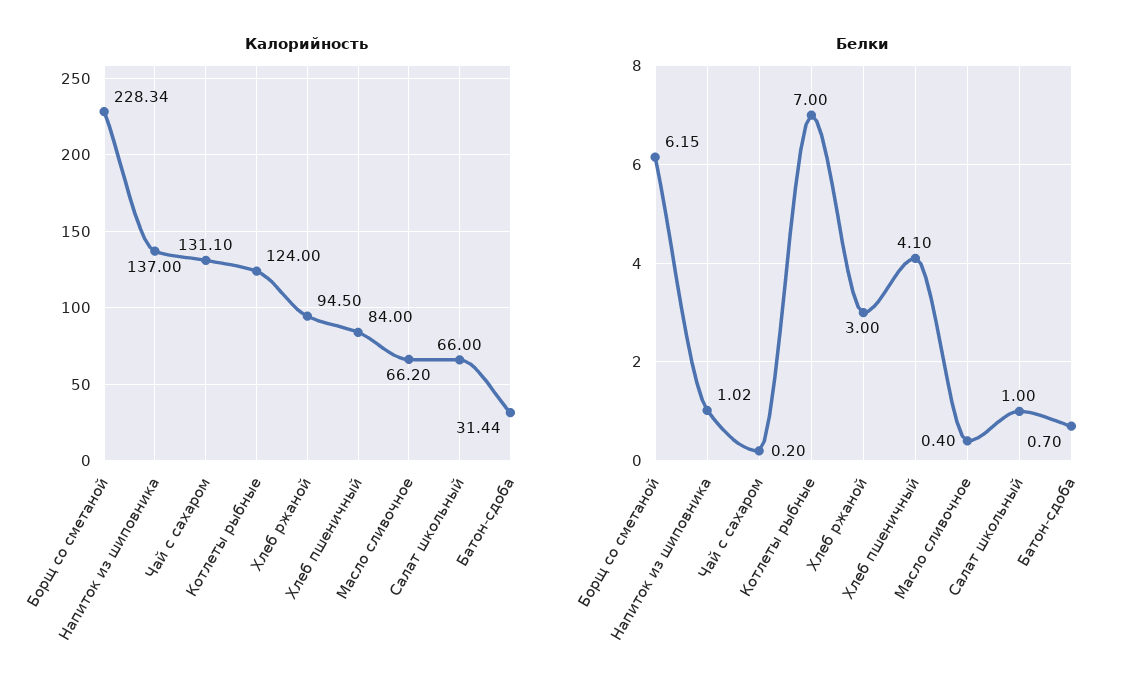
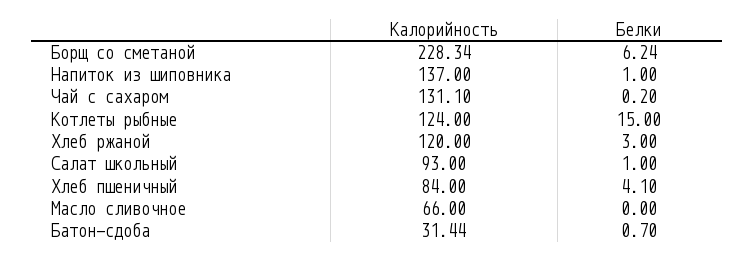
  {
    "Калорийность": {
      "Борщ со сметаной": 228.34,
      "Напиток из шиповника": 137,
      "Чай с сахаром": 131.1,
      "Котлеты рыбные": 124,
-     "Хлеб ржаной": 94.5,
+     "Хлеб ржаной": 120,
      "Хлеб пшеничный": 84,
-     "Масло сливочное": 66.2,
+     "Масло сливочное": 66,
-     "Салат школьный": 66,
+     "Салат школьный": 93,
      "Батон-сдоба": 31.44
    },
    "Белки": {
-     "Борщ со сметаной": 6.15,
+     "Борщ со сметаной": 6.24,
-     "Напиток из шиповника": 1.02,
+     "Напиток из шиповника": 1,
      "Чай с сахаром": 0.2,
-     "Котлеты рыбные": 7,
+     "Котлеты рыбные": 15,
      "Хлеб ржаной": 3,
      "Хлеб пшеничный": 4.1,
-     "Масло сливочное": 0.4,
+     "Масло сливочное": 0,
      "Салат школьный": 1,
      "Батон-сдоба": 0.7
    }
  }

